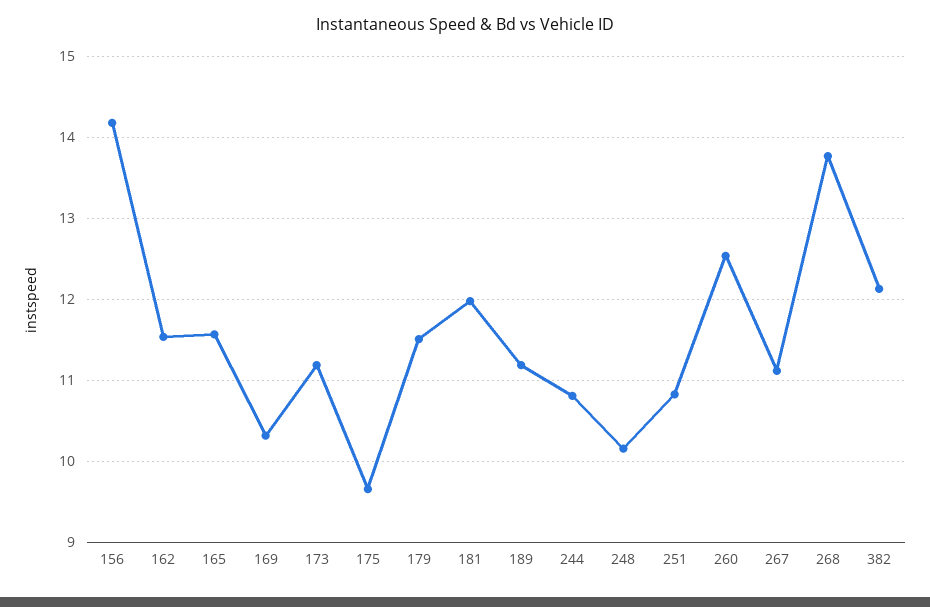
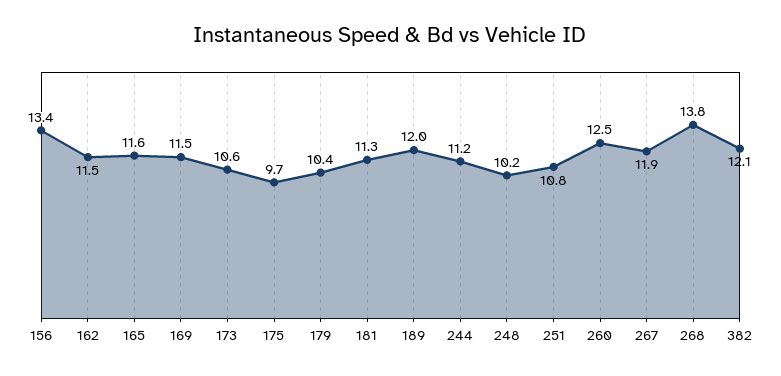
  {
-   "156": 14.2,
+   "156": 13.4,
    "162": 11.5,
    "165": 11.6,
-   "169": 10.3,
+   "169": 11.5,
-   "173": 11.2,
+   "173": 10.6,
    "175": 9.7,
-   "179": 11.5,
+   "179": 10.4,
-   "181": 12,
+   "181": 11.3,
-   "189": 11.2,
+   "189": 12,
-   "244": 10.8,
+   "244": 11.2,
    "248": 10.2,
    "251": 10.8,
    "260": 12.5,
-   "267": 11.1,
+   "267": 11.9,
    "268": 13.8,
    "382": 12.1
  }

